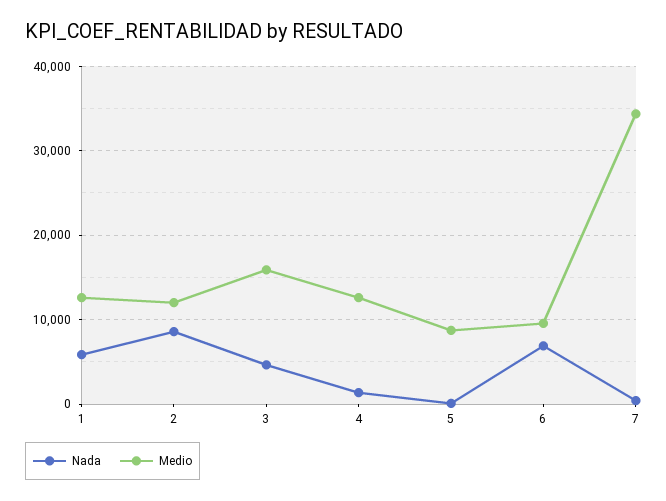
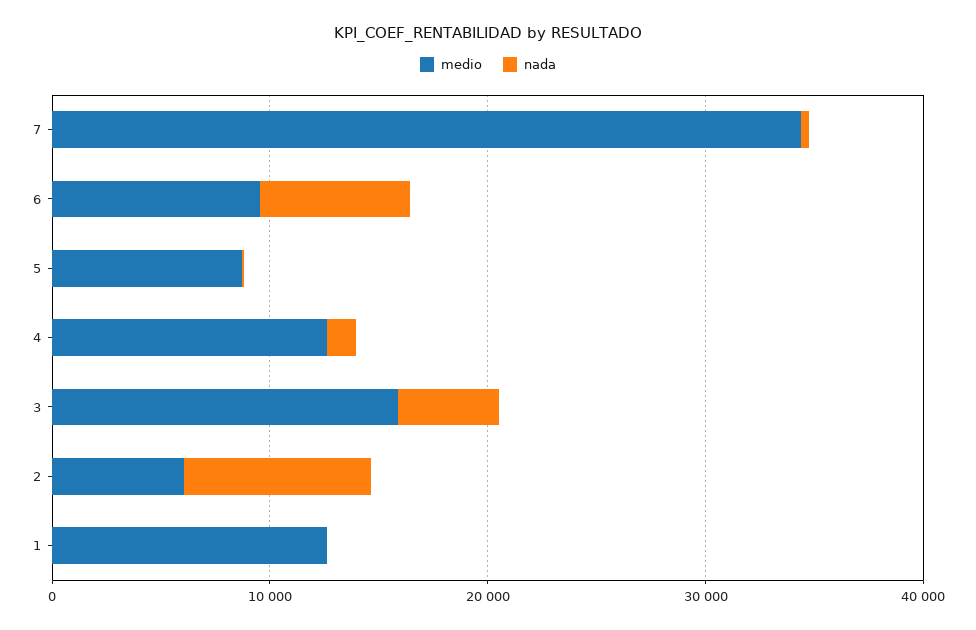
  {
    "Nada": {
-     "1": 6000,
+     "1": 0,
      "2": 9000,
      "3": 5000,
      "4": 1000,
      "5": 0,
      "6": 7000,
      "7": 0
    },
    "Medio": {
      "1": 13000,
-     "2": 12000,
+     "2": 6000,
      "3": 16000,
      "4": 13000,
      "5": 9000,
      "6": 10000,
      "7": 34000
    }
  }

